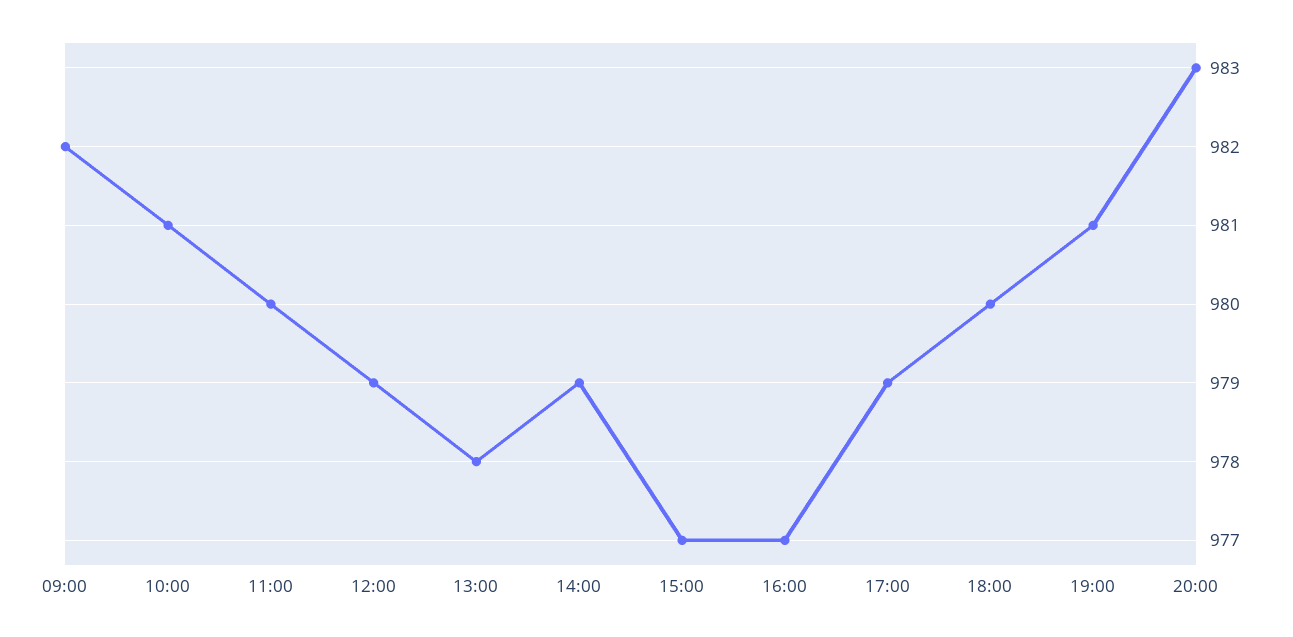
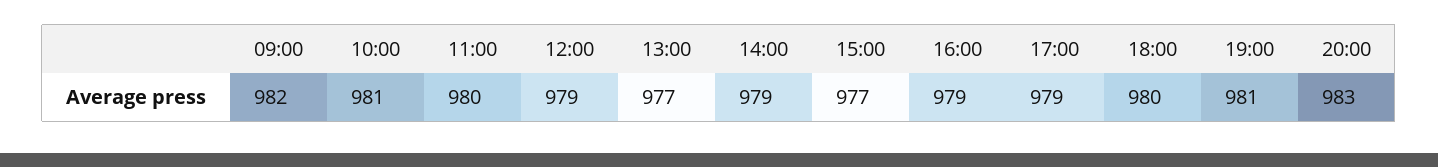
  {
    "09:00": 982,
    "10:00": 981,
    "11:00": 980,
    "12:00": 979,
-   "13:00": 978,
+   "13:00": 977,
    "14:00": 979,
    "15:00": 977,
-   "16:00": 977,
+   "16:00": 979,
    "17:00": 979,
    "18:00": 980,
    "19:00": 981,
    "20:00": 983
  }

